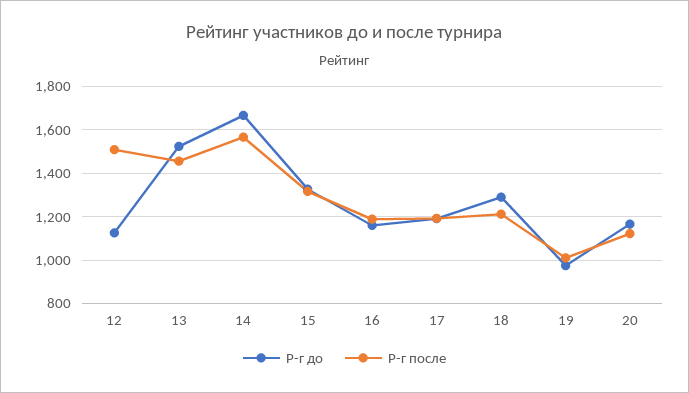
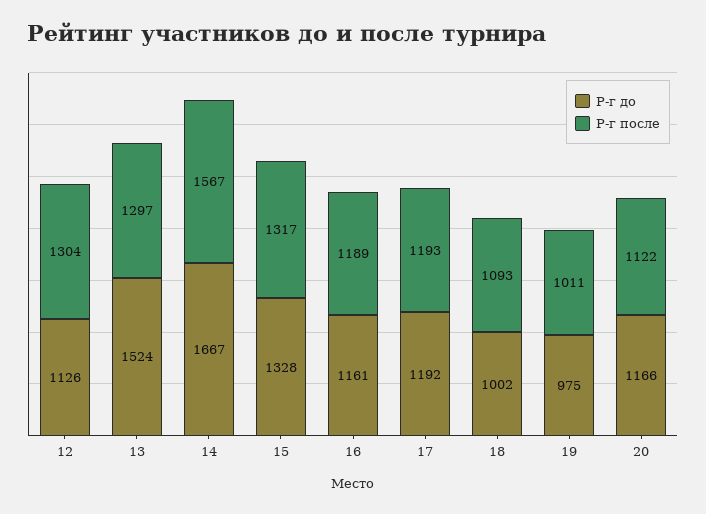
  {
    "Р-г до": {
      "12": 1126,
      "13": 1524,
      "14": 1667,
      "15": 1328,
      "16": 1161,
      "17": 1192,
-     "18": 1300,
+     "18": 1002,
      "19": 975,
      "20": 1166
    },
    "Р-г после": {
-     "12": 1500,
+     "12": 1304,
-     "13": 1450,
+     "13": 1297,
      "14": 1567,
      "15": 1317,
      "16": 1189,
      "17": 1193,
-     "18": 1200,
+     "18": 1093,
      "19": 1011,
      "20": 1122
    }
  }

